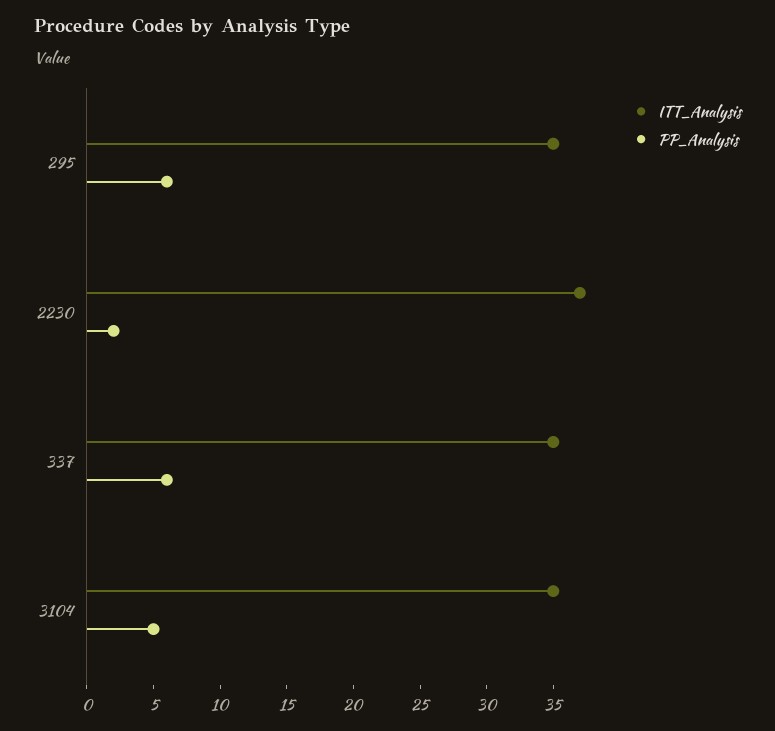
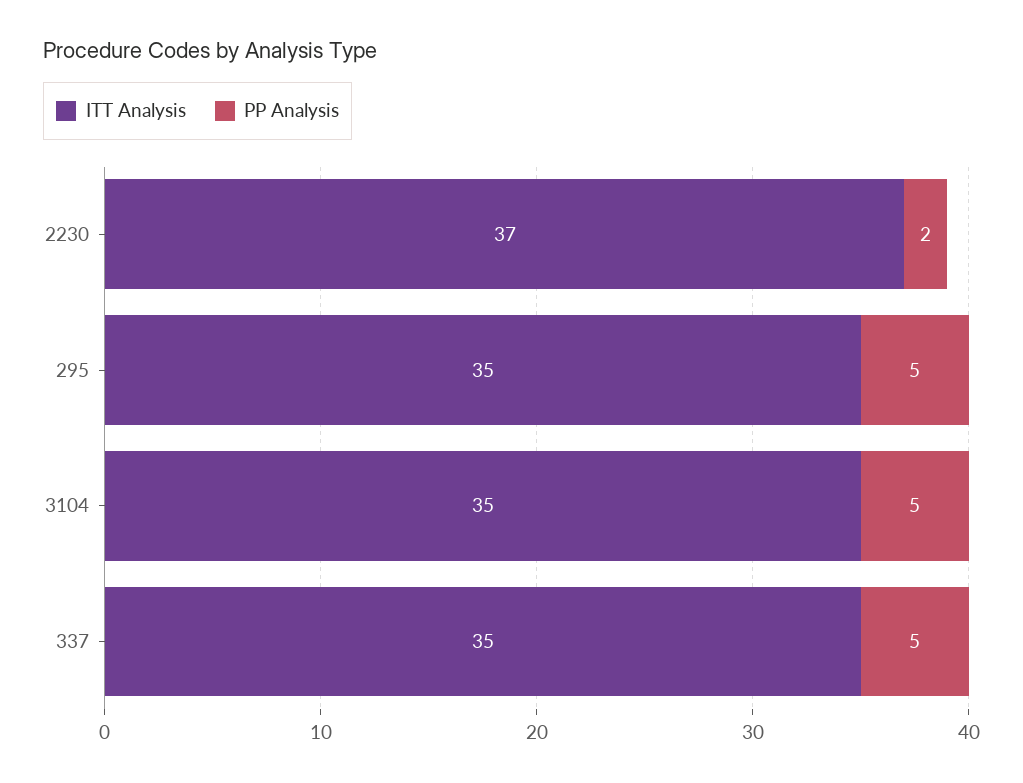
  {
    "ITT_Analysis": {
      "295": 35,
      "2230": 37,
      "337": 35,
      "3104": 35
    },
    "PP_Analysis": {
-     "295": 6,
+     "295": 5,
      "2230": 2,
-     "337": 6,
+     "337": 5,
      "3104": 5
    }
  }

